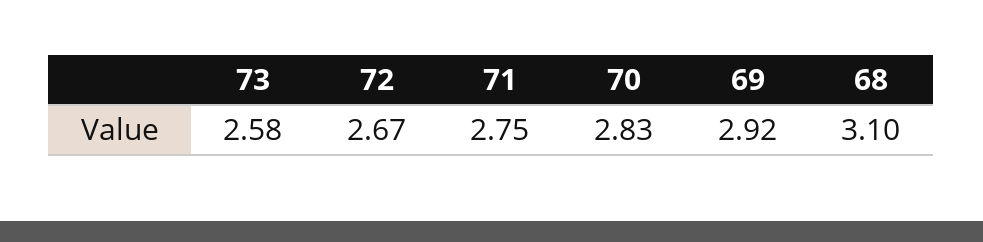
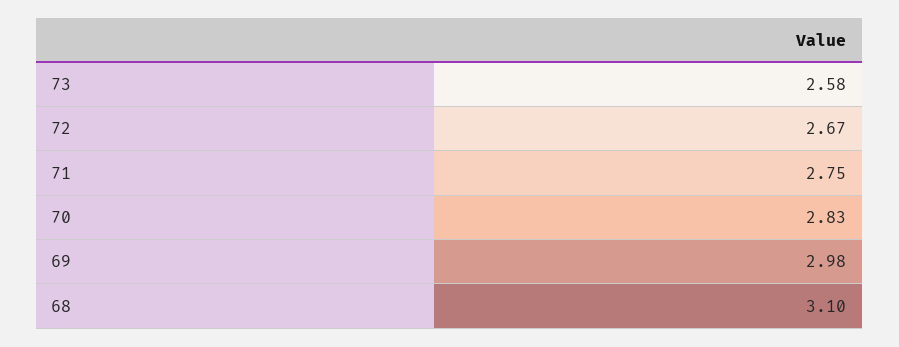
  {
    "73": 2.58,
    "72": 2.67,
    "71": 2.75,
    "70": 2.83,
-   "69": 2.92,
+   "69": 2.98,
    "68": 3.1
  }

